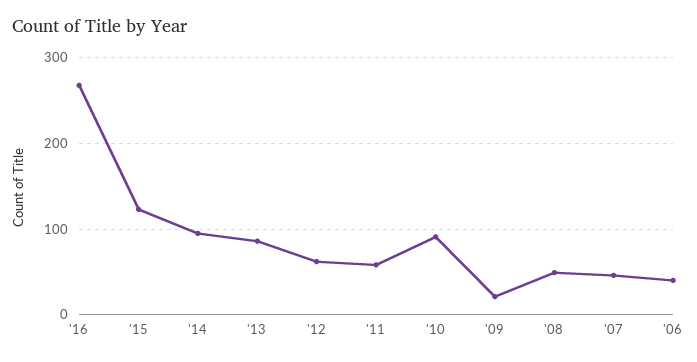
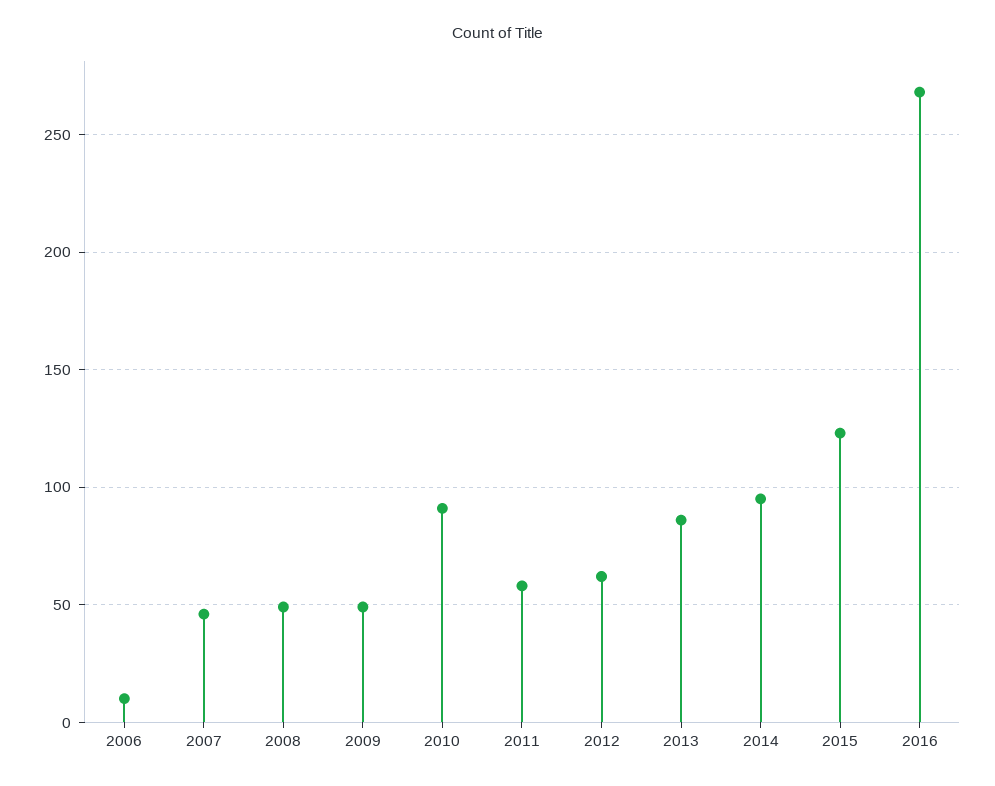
  {
    "'16": 270,
    "'15": 125,
    "'14": 95,
    "'13": 85,
    "'12": 60,
    "'11": 60,
    "'10": 90,
-   "'09": 20,
+   "'09": 50,
    "'08": 50,
    "'07": 45,
-   "'06": 40
+   "'06": 10
  }

